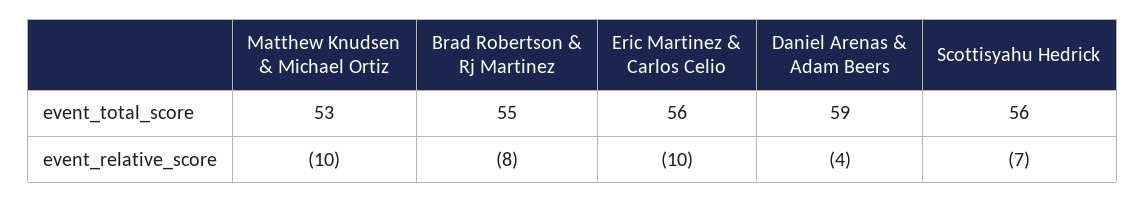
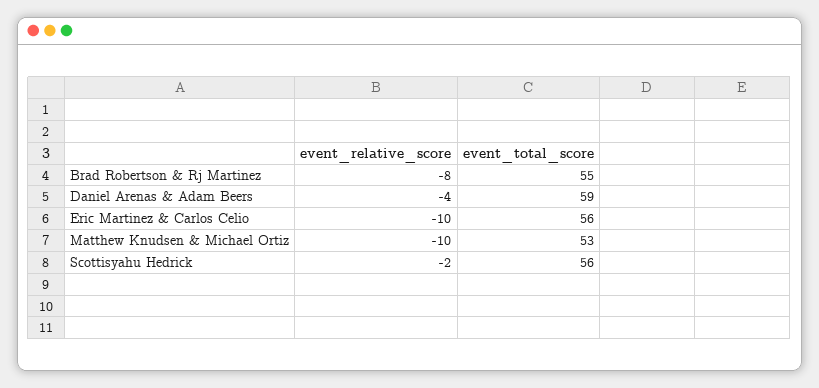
  {
    "Matthew Knudsen & Michael Ortiz": {
      "event_total_score": 53,
      "event_relative_score": -10
    },
    "Brad Robertson & Rj Martinez": {
      "event_total_score": 55,
      "event_relative_score": -8
    },
    "Eric Martinez & Carlos Celio": {
      "event_total_score": 56,
      "event_relative_score": -10
    },
    "Daniel Arenas & Adam Beers": {
      "event_total_score": 59,
      "event_relative_score": -4
    },
    "Scottisyahu Hedrick": {
      "event_total_score": 56,
-     "event_relative_score": -7
+     "event_relative_score": -2
    }
  }

